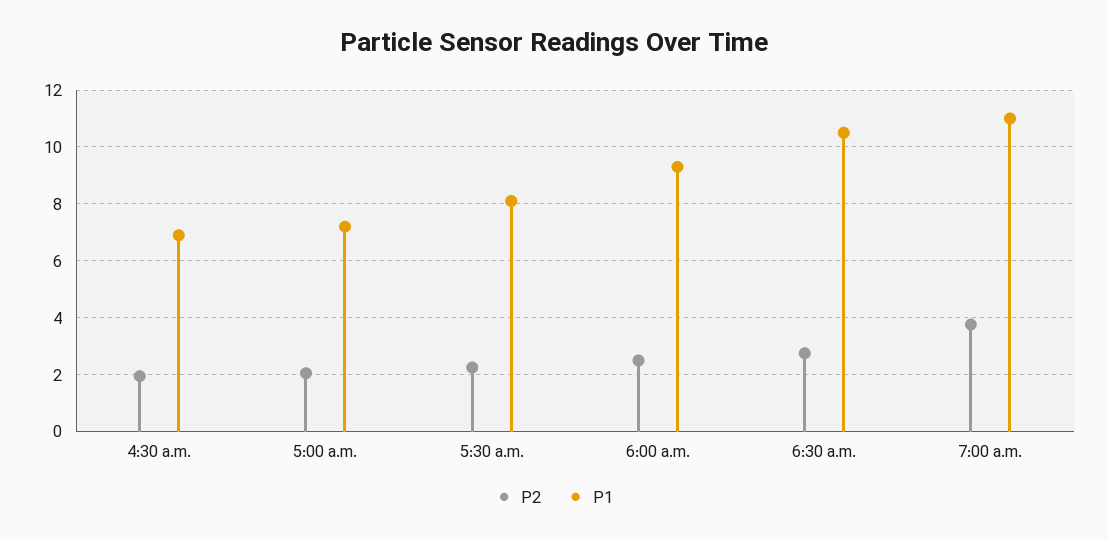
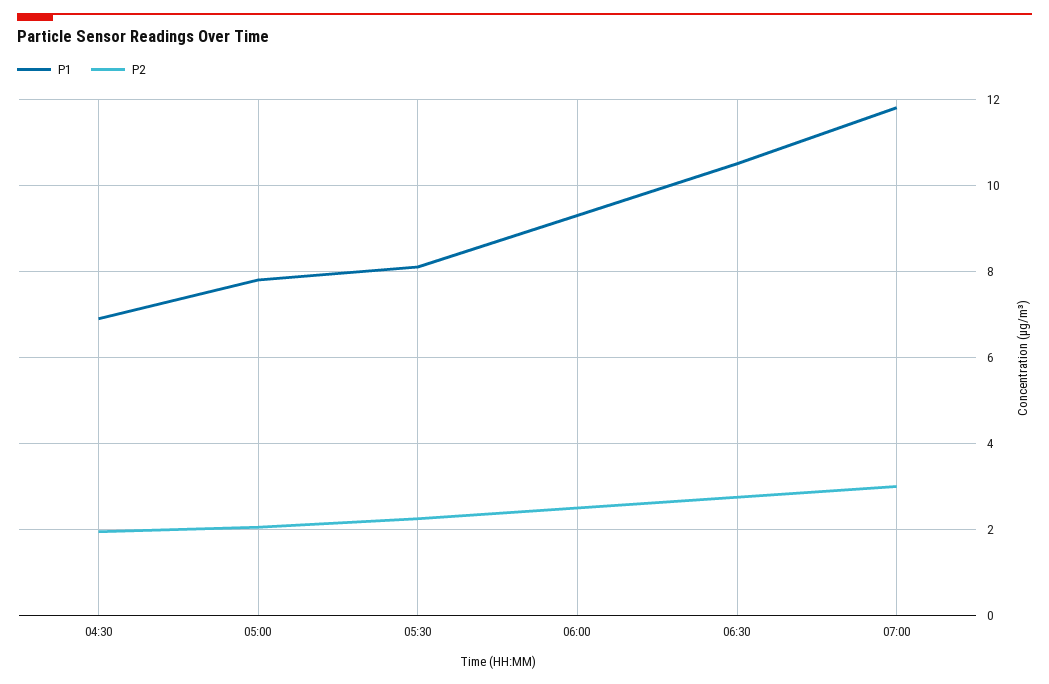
  {
    "P2": {
      "4:30 a.m.": 2,
      "5:00 a.m.": 2,
      "5:30 a.m.": 2.2,
      "6:00 a.m.": 2.6,
      "6:30 a.m.": 2.8,
-     "7:00 a.m.": 3.75
+     "7:00 a.m.": 3
    },
    "P1": {
      "4:30 a.m.": 7,
-     "5:00 a.m.": 7.25,
+     "5:00 a.m.": 7.8,
      "5:30 a.m.": 8.2,
      "6:00 a.m.": 9.4,
      "6:30 a.m.": 10.6,
-     "7:00 a.m.": 11
+     "7:00 a.m.": 11.8
    }
  }

